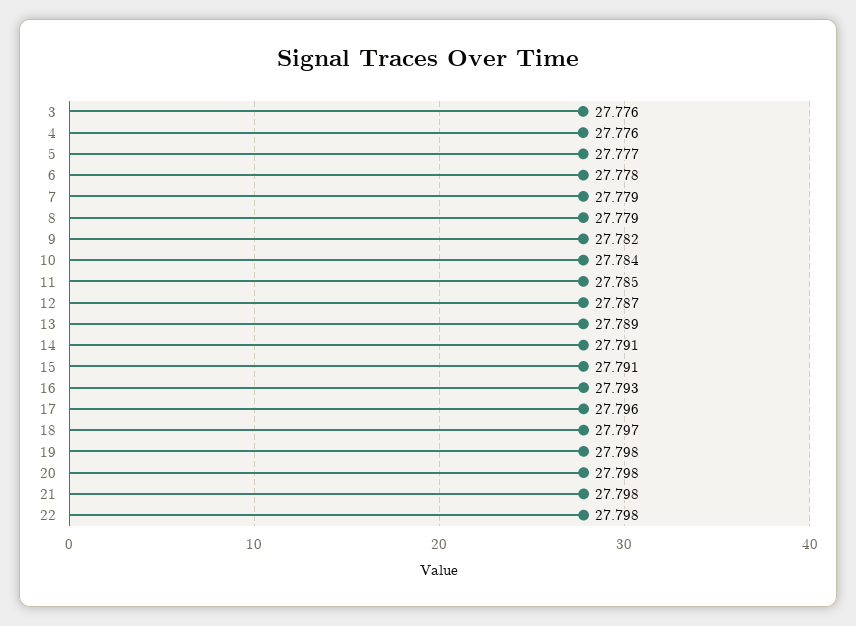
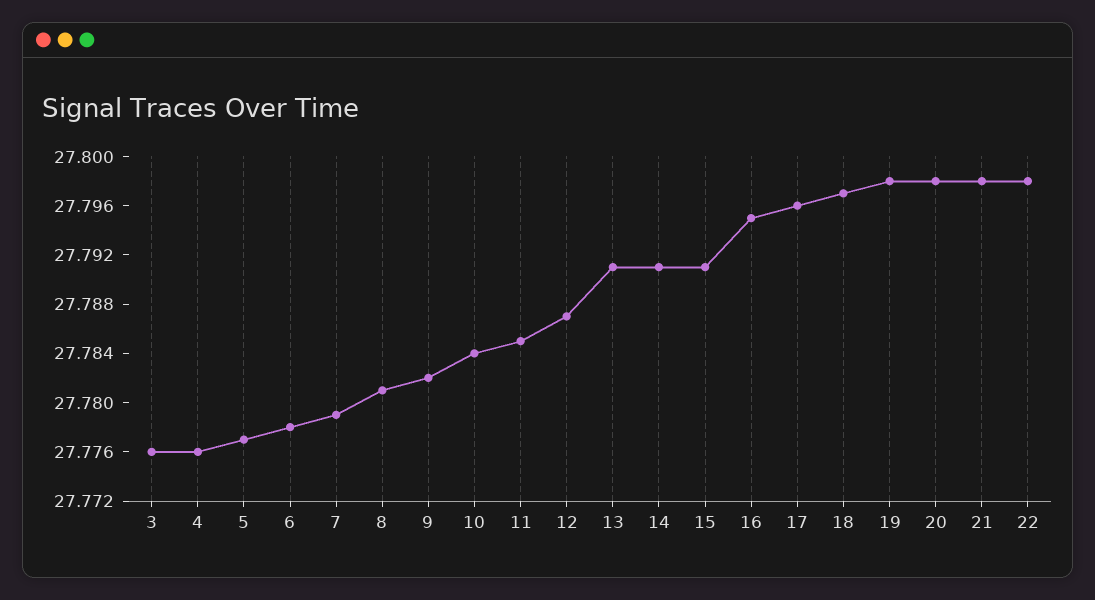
  {
    "3": 27.776,
    "4": 27.776,
    "5": 27.777,
    "6": 27.778,
    "7": 27.779,
-   "8": 27.779,
+   "8": 27.781,
    "9": 27.782,
    "10": 27.784,
    "11": 27.785,
    "12": 27.787,
-   "13": 27.789,
+   "13": 27.791,
    "14": 27.791,
    "15": 27.791,
-   "16": 27.793,
+   "16": 27.795,
    "17": 27.796,
    "18": 27.797,
    "19": 27.798,
    "20": 27.798,
    "21": 27.798,
    "22": 27.798
  }

